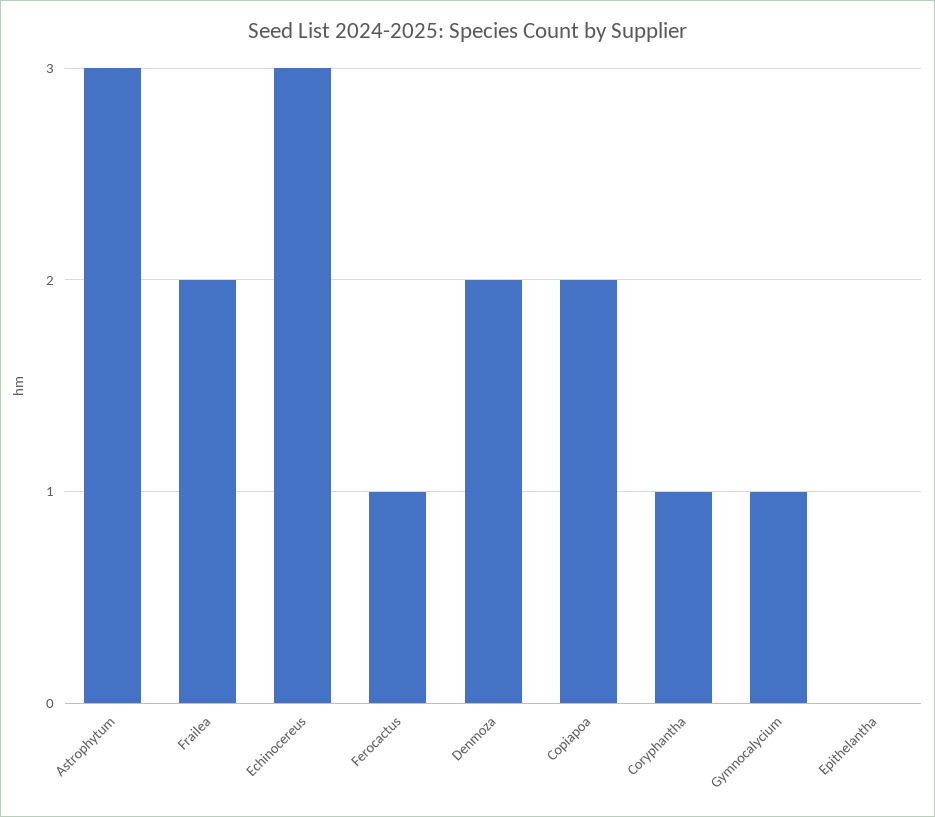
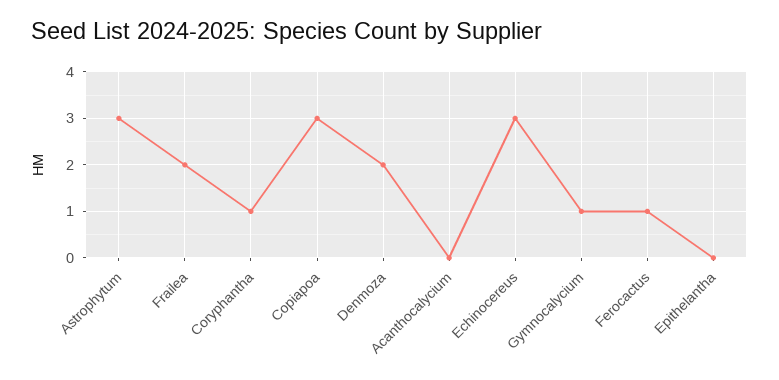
  {
    "Astrophytum": 3,
    "Frailea": 2,
    "Echinocereus": 3,
    "Ferocactus": 1,
    "Denmoza": 2,
-   "Copiapoa": 2,
+   "Copiapoa": 3,
    "Coryphantha": 1,
    "Gymnocalycium": 1,
-   "Epithelantha": 0
+   "Epithelantha": 0,
+   "Acanthocalycium": 0
  }

